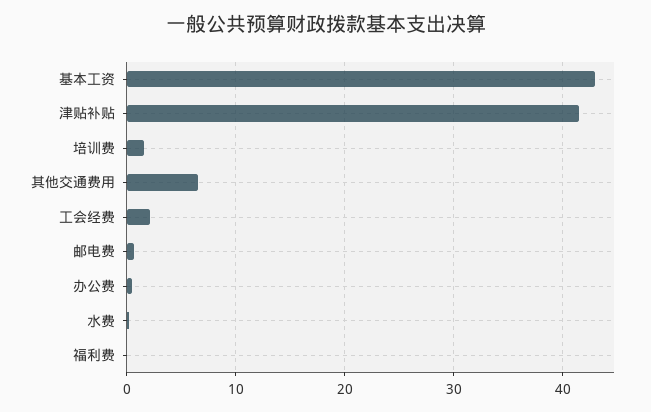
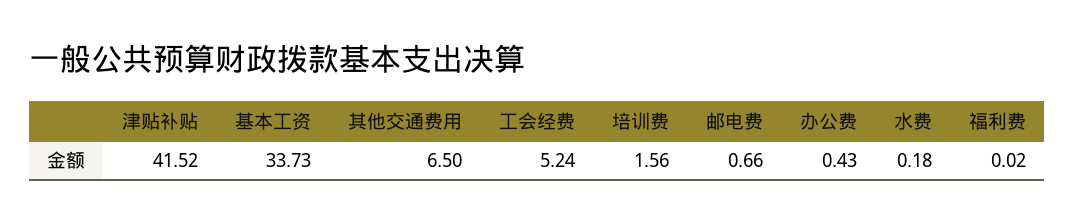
  {
-   "基本工资": 43,
+   "基本工资": 33.73,
    "津贴补贴": 41.52,
    "培训费": 1.56,
    "其他交通费用": 6.5,
-   "工会经费": 2,
+   "工会经费": 5.24,
    "邮电费": 0.66,
    "办公费": 0.43,
    "水费": 0.18,
    "福利费": 0.02
  }

